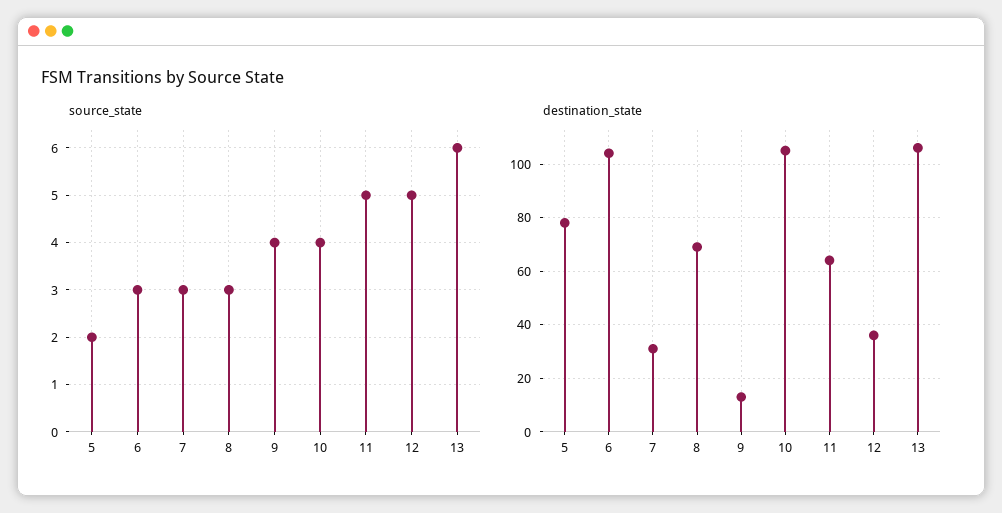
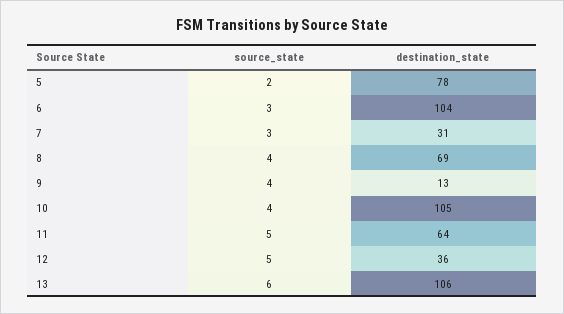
  {
    "source_state": {
      "5": 2,
      "6": 3,
      "7": 3,
-     "8": 3,
+     "8": 4,
      "9": 4,
      "10": 4,
      "11": 5,
      "12": 5,
      "13": 6
    },
    "destination_state": {
      "5": 78,
      "6": 104,
      "7": 31,
      "8": 69,
      "9": 13,
      "10": 105,
      "11": 64,
      "12": 36,
      "13": 106
    }
  }

